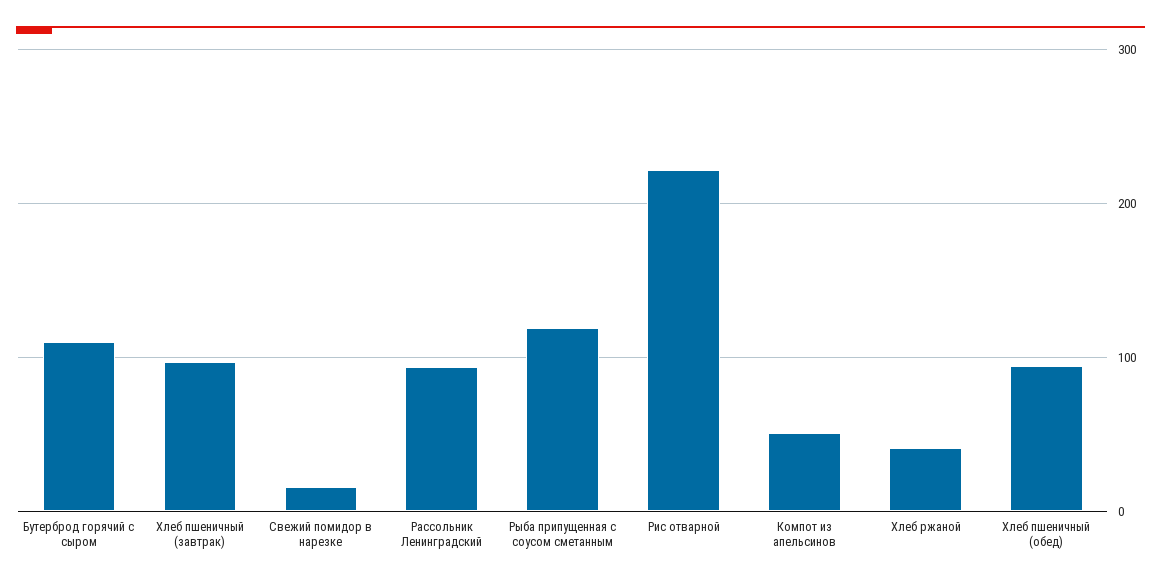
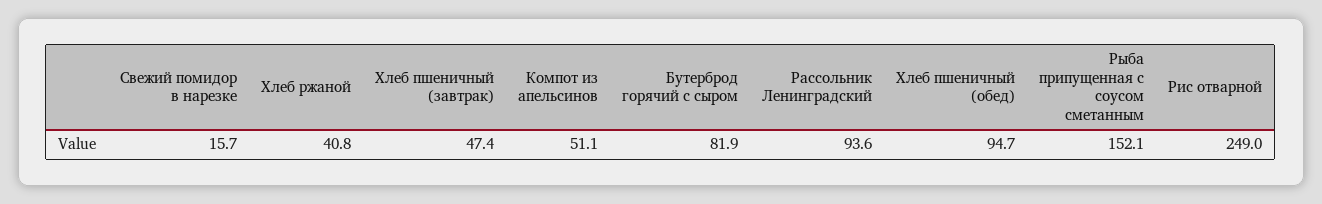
  {
-   "Бутерброд горячий с сыром": 110,
+   "Бутерброд горячий с сыром": 81.9,
-   "Хлеб пшеничный (завтрак)": 100,
+   "Хлеб пшеничный (завтрак)": 47.4,
    "Свежий помидор в нарезке": 15.7,
    "Рассольник Ленинградский": 93.6,
-   "Рыба припущенная с соусом сметанным": 120,
+   "Рыба припущенная с соусом сметанным": 152.1,
-   "Рис отварной": 220,
+   "Рис отварной": 249,
    "Компот из апельсинов": 51.1,
    "Хлеб ржаной": 40.8,
    "Хлеб пшеничный (обед)": 94.7
  }

